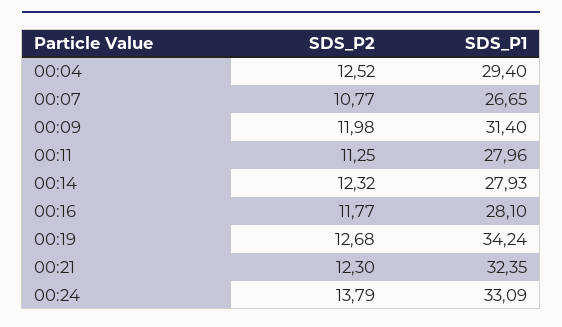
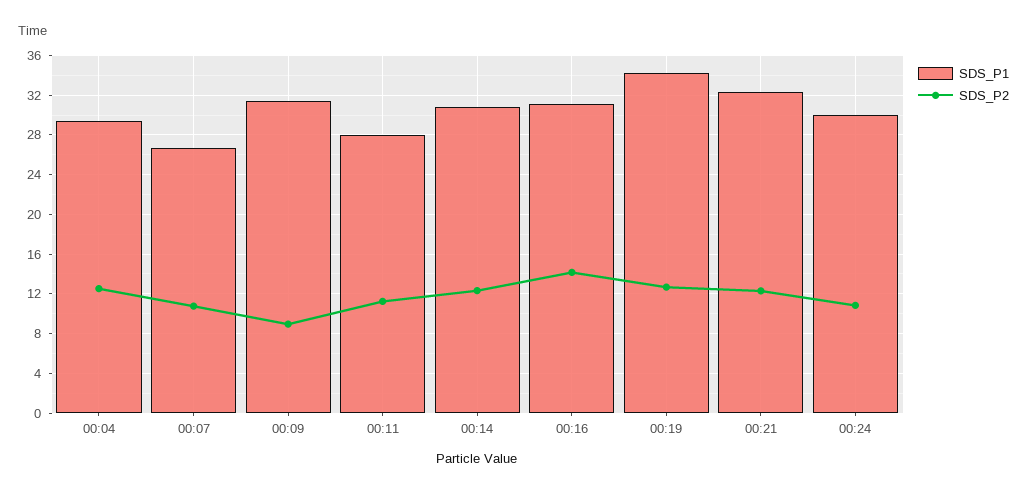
  {
    "SDS_P2": {
      "00:04": 12.52,
      "00:07": 10.77,
-     "00:09": 11.98,
+     "00:09": 9,
      "00:11": 11.25,
      "00:14": 12.32,
-     "00:16": 11.77,
+     "00:16": 14,
      "00:19": 12.68,
      "00:21": 12.3,
-     "00:24": 13.79
+     "00:24": 11
    },
    "SDS_P1": {
      "00:04": 29.4,
      "00:07": 26.65,
      "00:09": 31.4,
      "00:11": 27.96,
-     "00:14": 27.93,
+     "00:14": 31,
-     "00:16": 28.1,
+     "00:16": 31,
      "00:19": 34.24,
      "00:21": 32.35,
-     "00:24": 33.09
+     "00:24": 30
    }
  }

